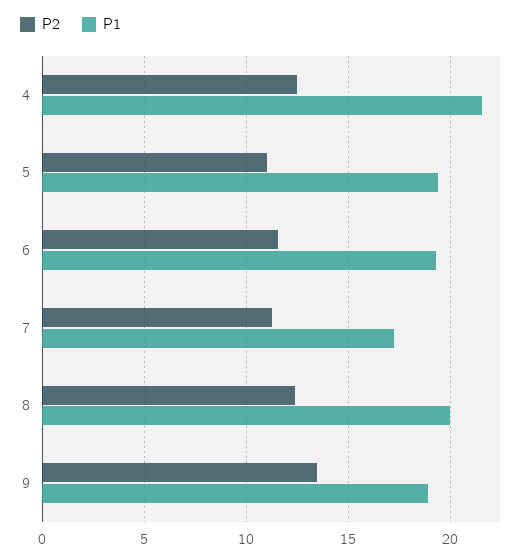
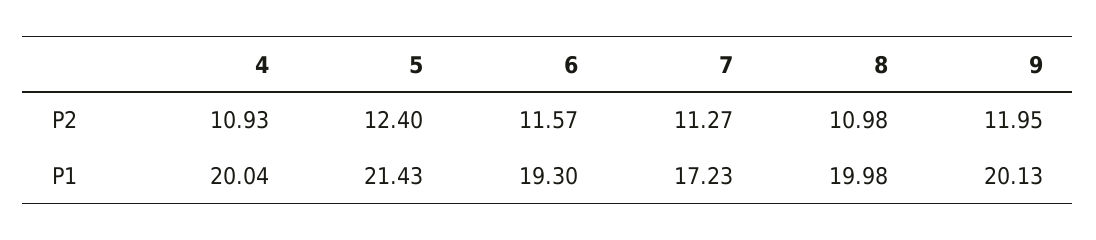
  {
    "P2": {
-     "4": 12.5,
+     "4": 10.93,
-     "5": 11,
+     "5": 12.4,
      "6": 11.57,
      "7": 11.27,
-     "8": 12.5,
+     "8": 10.98,
-     "9": 13.5
+     "9": 11.95
    },
    "P1": {
-     "4": 21.5,
+     "4": 20.04,
-     "5": 19.5,
+     "5": 21.43,
      "6": 19.3,
      "7": 17.23,
      "8": 19.98,
-     "9": 19
+     "9": 20.13
    }
  }

